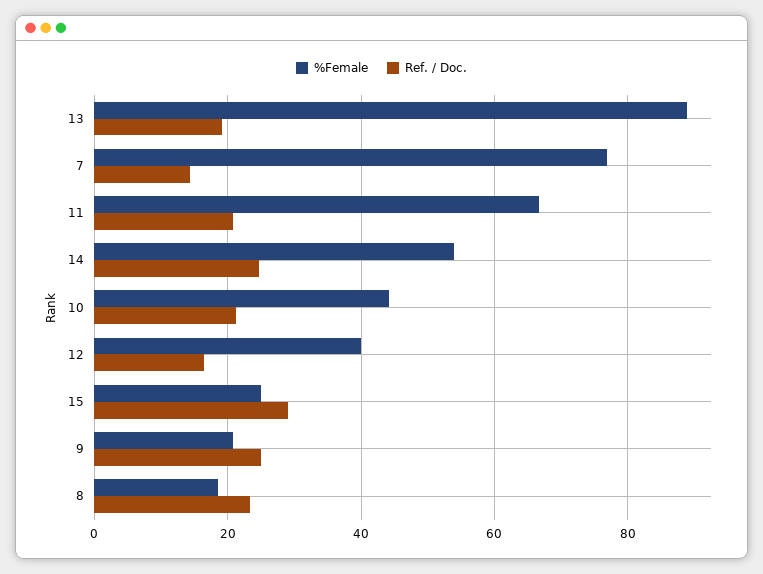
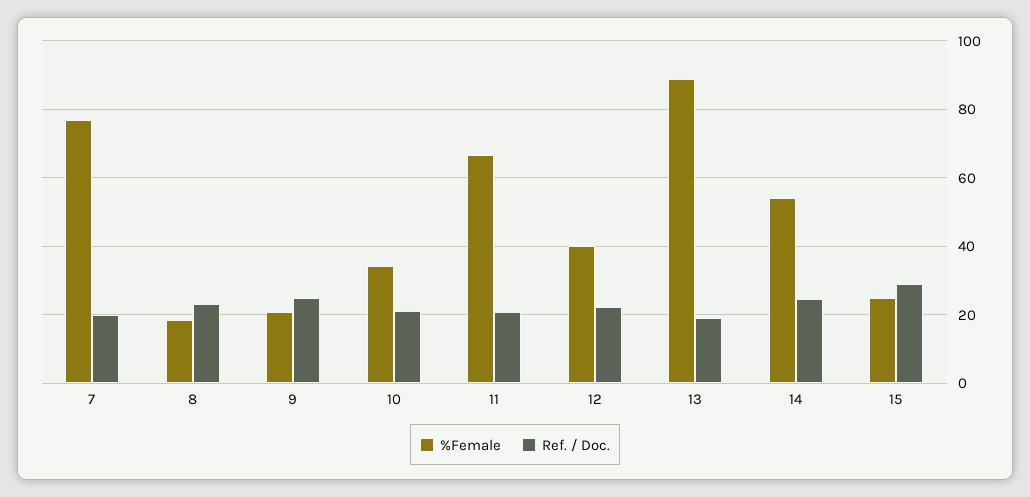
  {
    "%Female": {
      "13": 88,
      "7": 76,
      "11": 66,
      "14": 54,
-     "10": 44,
+     "10": 34,
      "12": 40,
      "15": 26,
      "9": 20,
      "8": 18
    },
    "Ref. / Doc.": {
      "13": 20,
-     "7": 14,
+     "7": 20,
      "11": 20,
      "14": 24,
      "10": 22,
-     "12": 16,
+     "12": 22,
      "15": 30,
      "9": 26,
      "8": 24
    }
  }

